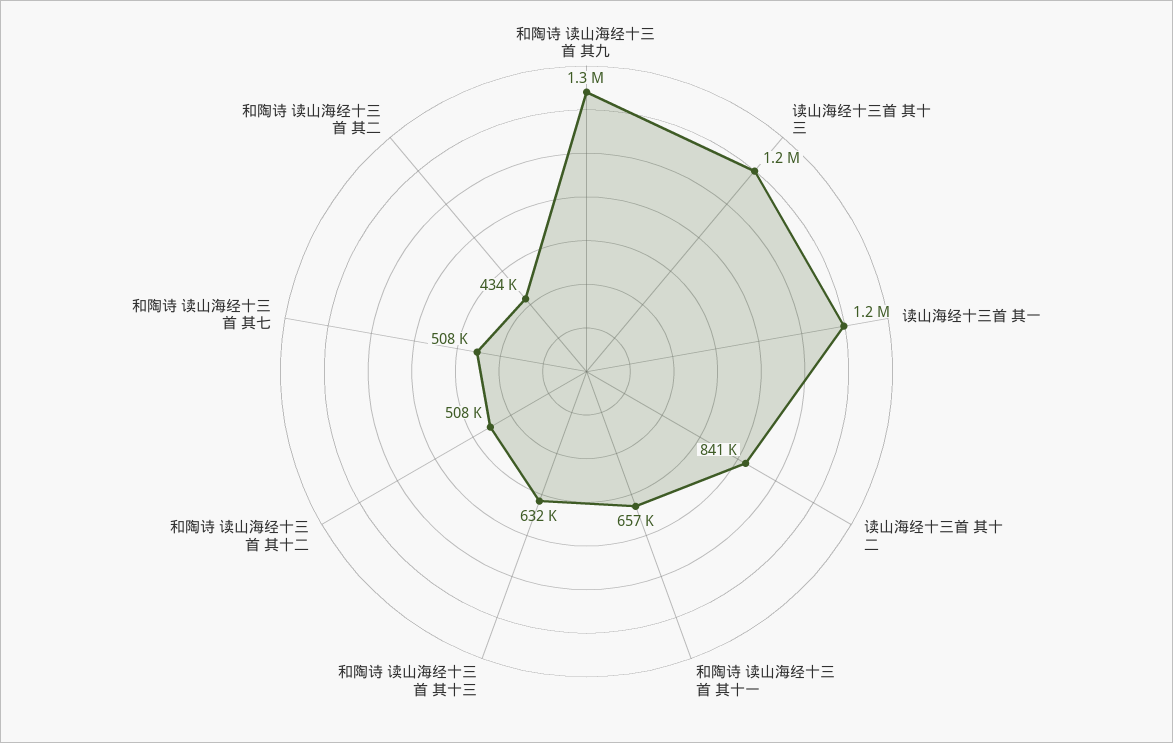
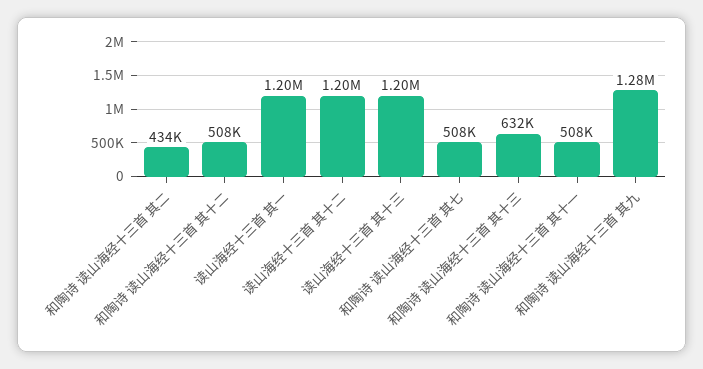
  {
    "和陶诗 读山海经十三首 其九": 1280000,
    "读山海经十三首 其十三": 1200000,
    "读山海经十三首 其一": 1200000,
-   "读山海经十三首 其十二": 841000,
+   "读山海经十三首 其十二": 1200000,
-   "和陶诗 读山海经十三首 其十一": 657000,
+   "和陶诗 读山海经十三首 其十一": 508000,
    "和陶诗 读山海经十三首 其十三": 632000,
    "和陶诗 读山海经十三首 其十二": 508000,
    "和陶诗 读山海经十三首 其七": 508000,
    "和陶诗 读山海经十三首 其二": 434000
  }

